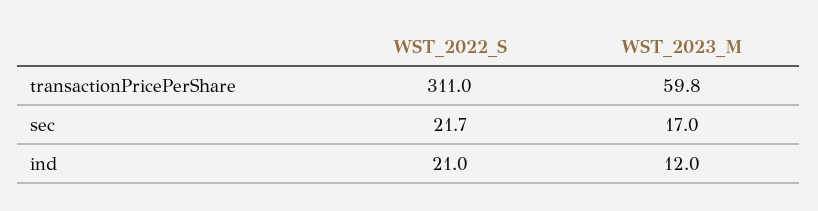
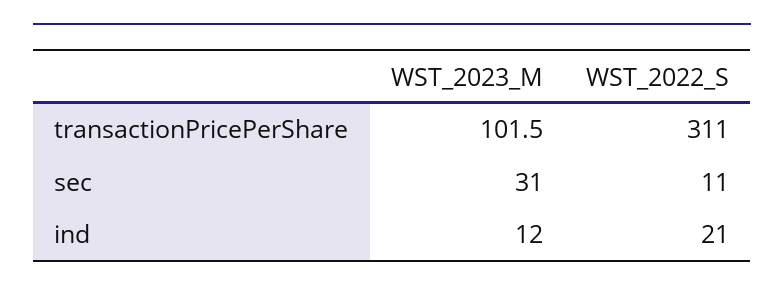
  {
    "WST_2022_S": {
      "transactionPricePerShare": 311,
-     "sec": 21.7,
+     "sec": 11,
      "ind": 21
    },
    "WST_2023_M": {
-     "transactionPricePerShare": 59.8,
+     "transactionPricePerShare": 101.5,
-     "sec": 17,
+     "sec": 31,
      "ind": 12
    }
  }

